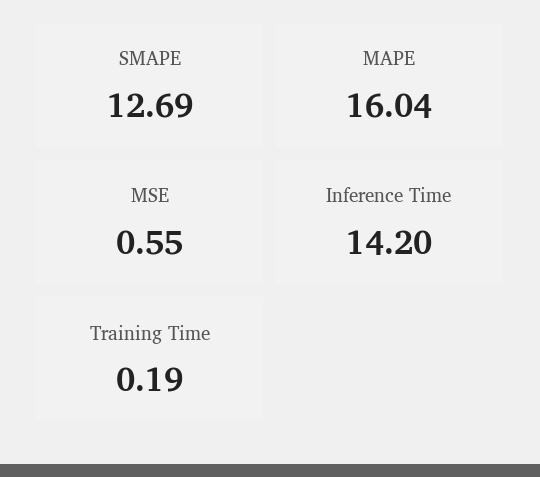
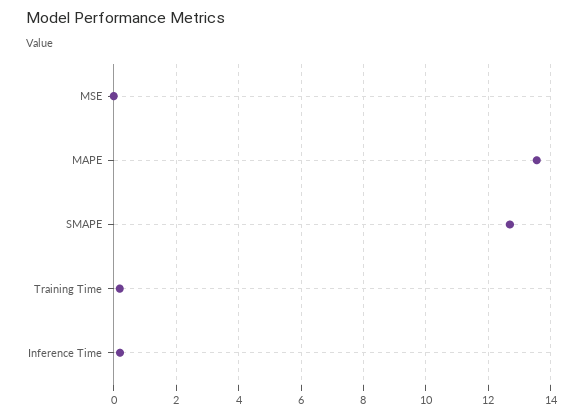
  {
    "SMAPE": 12.69,
-   "MAPE": 16.04,
+   "MAPE": 13.6,
-   "MSE": 0.55,
+   "MSE": 0,
-   "Inference Time": 14.2,
+   "Inference Time": 0.2,
    "Training Time": 0.19
  }

